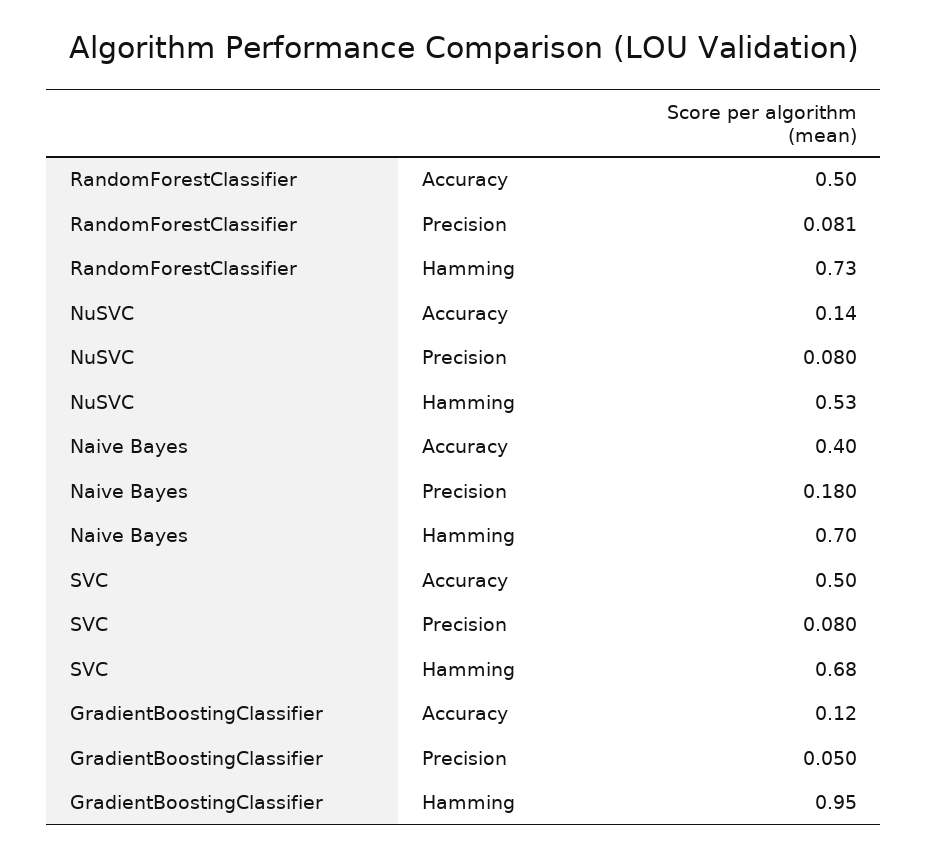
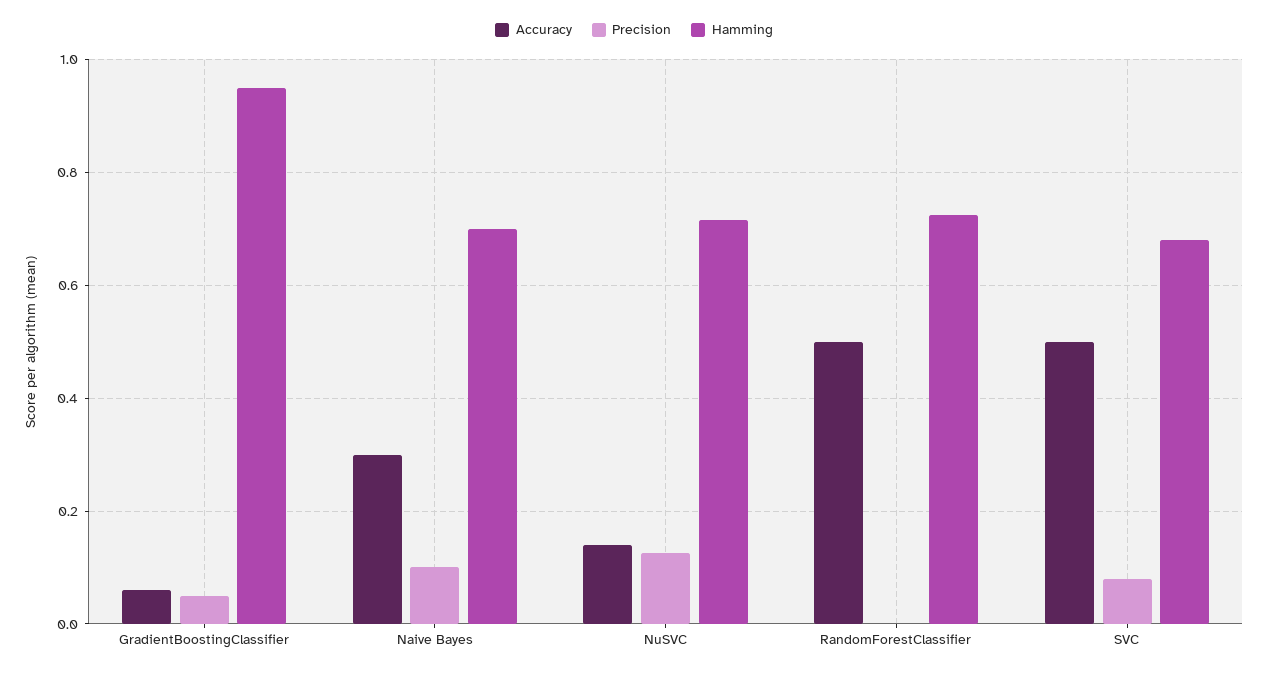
  {
    "Accuracy": {
      "RandomForestClassifier": 0.5,
      "NuSVC": 0.14,
-     "Naive Bayes": 0.4,
+     "Naive Bayes": 0.3,
      "SVC": 0.5,
-     "GradientBoostingClassifier": 0.12
+     "GradientBoostingClassifier": 0.06
    },
    "Precision": {
-     "RandomForestClassifier": 0.081,
+     "RandomForestClassifier": 0,
-     "NuSVC": 0.08,
+     "NuSVC": 0.12,
-     "Naive Bayes": 0.18,
+     "Naive Bayes": 0.1,
      "SVC": 0.08,
      "GradientBoostingClassifier": 0.05
    },
    "Hamming": {
      "RandomForestClassifier": 0.73,
-     "NuSVC": 0.53,
+     "NuSVC": 0.72,
      "Naive Bayes": 0.7,
      "SVC": 0.68,
      "GradientBoostingClassifier": 0.95
    }
  }

